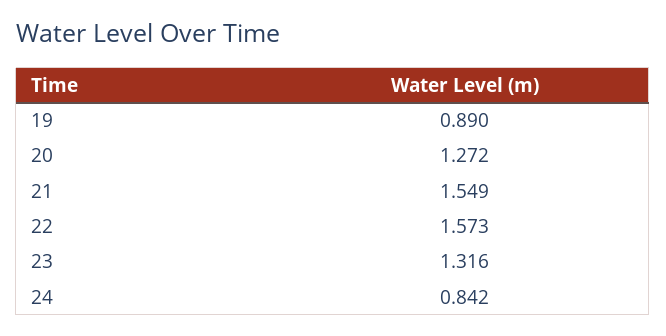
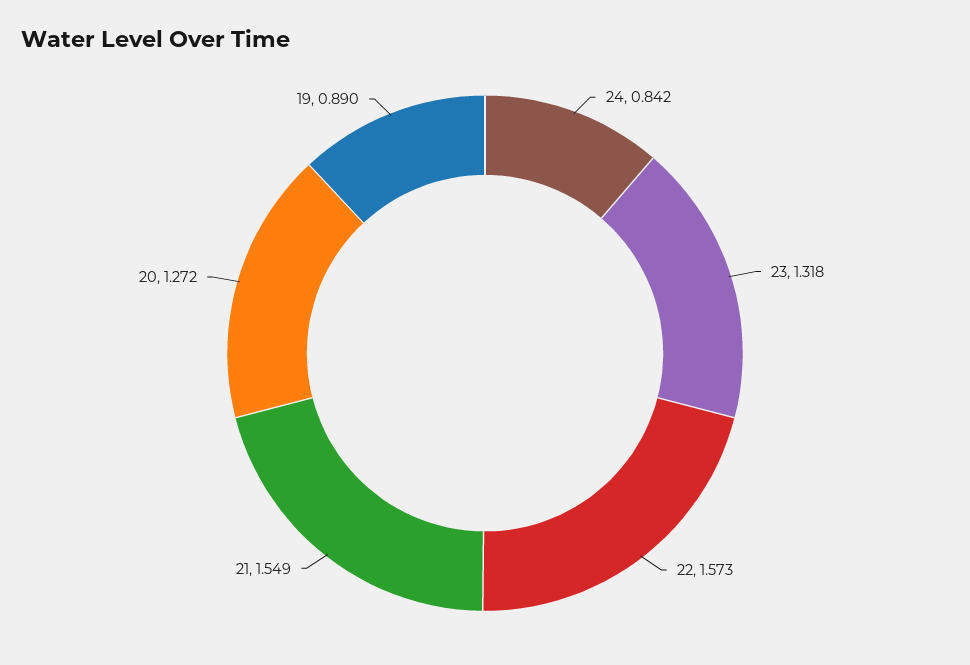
  {
    "19": 0.89,
    "20": 1.272,
    "21": 1.549,
    "22": 1.573,
-   "23": 1.316,
+   "23": 1.318,
    "24": 0.842
  }

